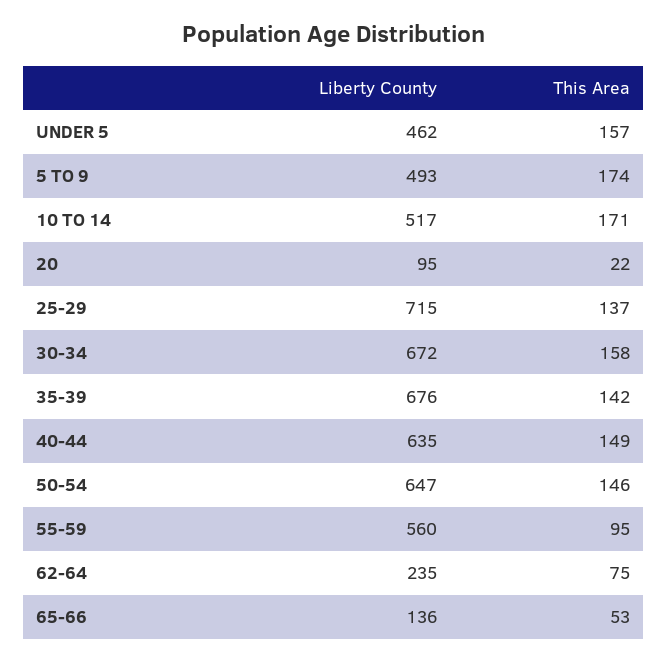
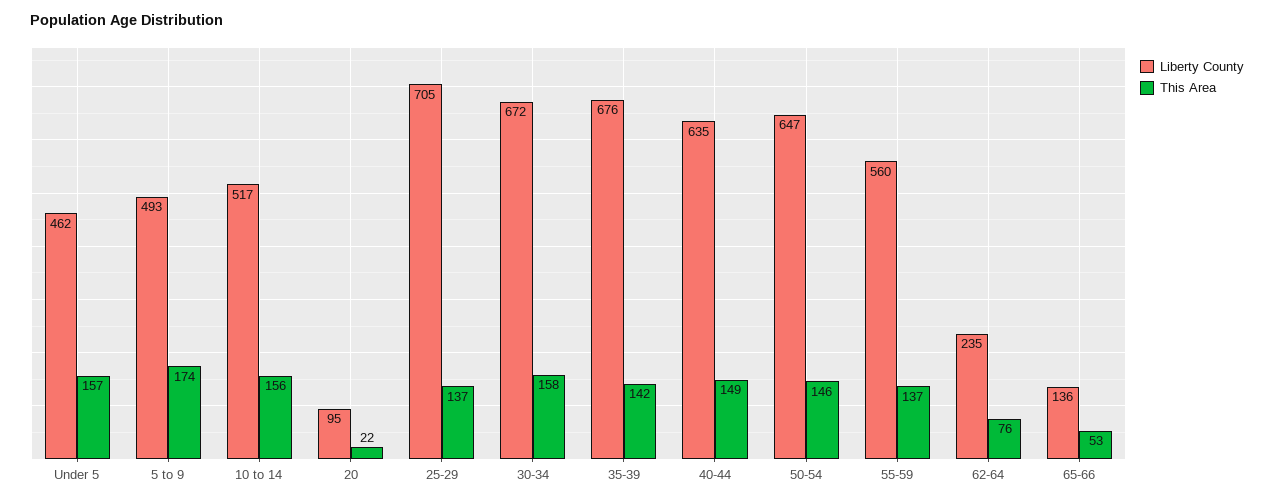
  {
    "Liberty County": {
      "UNDER 5": 462,
      "5 TO 9": 493,
      "10 TO 14": 517,
      "20": 95,
-     "25-29": 715,
+     "25-29": 705,
      "30-34": 672,
      "35-39": 676,
      "40-44": 635,
      "50-54": 647,
      "55-59": 560,
      "62-64": 235,
      "65-66": 136
    },
    "This Area": {
      "UNDER 5": 157,
      "5 TO 9": 174,
-     "10 TO 14": 171,
+     "10 TO 14": 156,
      "20": 22,
      "25-29": 137,
      "30-34": 158,
      "35-39": 142,
      "40-44": 149,
      "50-54": 146,
-     "55-59": 95,
+     "55-59": 137,
-     "62-64": 75,
+     "62-64": 76,
      "65-66": 53
    }
  }

